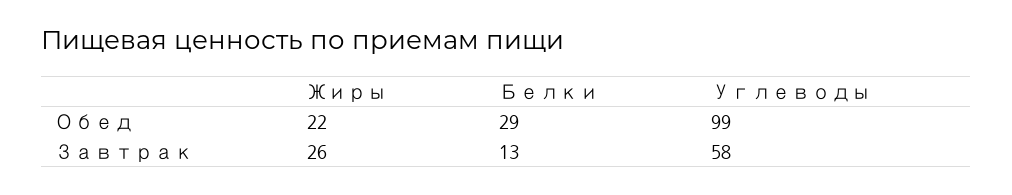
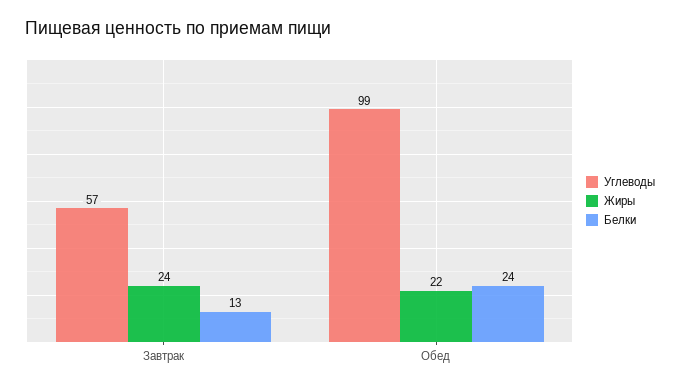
  {
    "Жиры": {
      "Обед": 22,
-     "Завтрак": 26
+     "Завтрак": 24
    },
    "Белки": {
-     "Обед": 29,
+     "Обед": 24,
      "Завтрак": 13
    },
    "Углеводы": {
      "Обед": 99,
-     "Завтрак": 58
+     "Завтрак": 57
    }
  }

